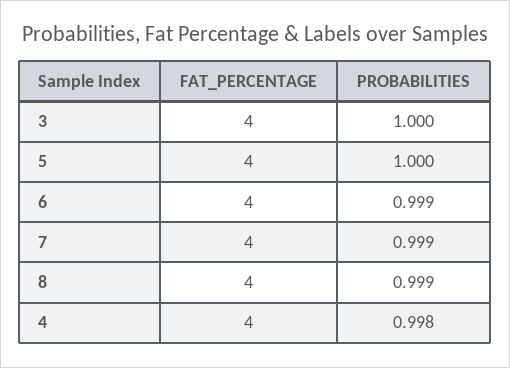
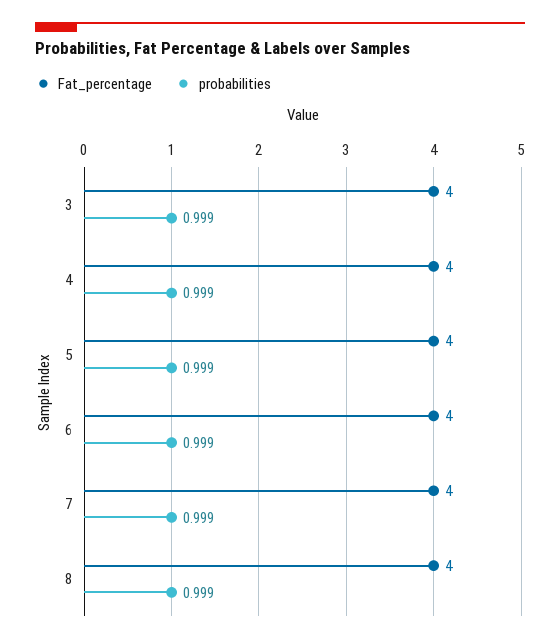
  {
    "FAT_PERCENTAGE": {
      "3": 4,
      "5": 4,
      "6": 4,
      "7": 4,
      "8": 4,
      "4": 4
    },
    "PROBABILITIES": {
-     "3": 1,
+     "3": 0.999,
-     "5": 1,
+     "5": 0.999,
      "6": 0.999,
      "7": 0.999,
      "8": 0.999,
-     "4": 0.998
+     "4": 0.999
    }
  }

